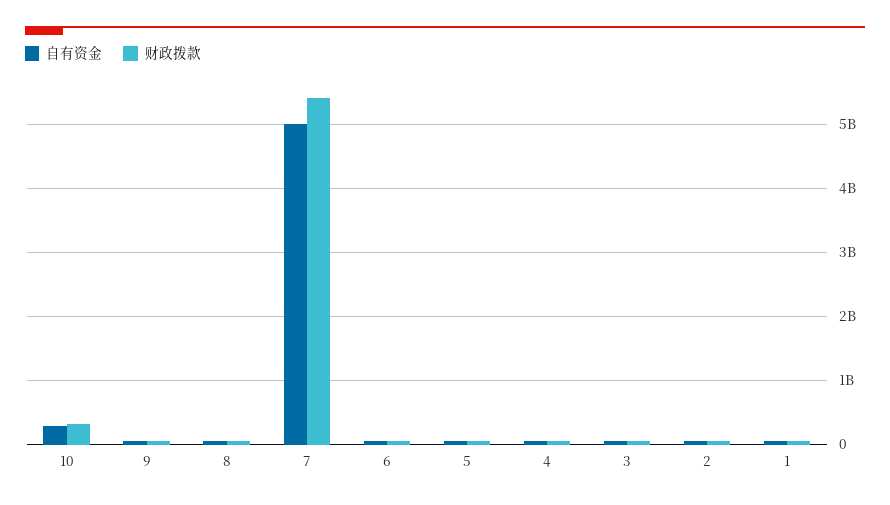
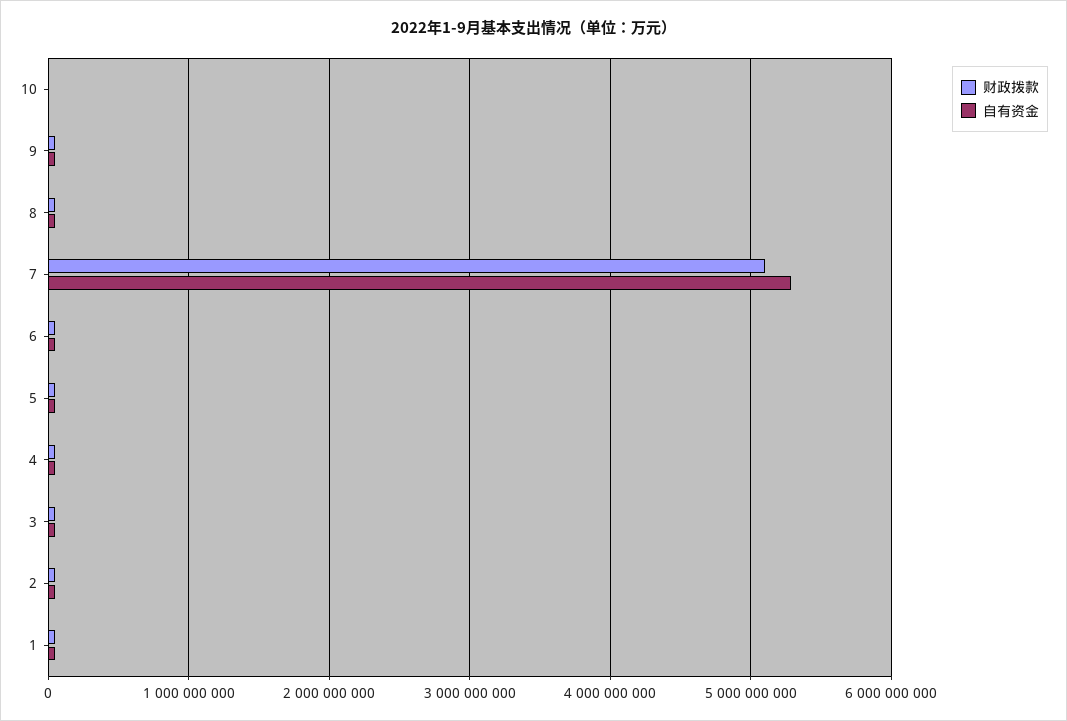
  {
    "自有资金": {
-     "10": 300000000,
+     "10": 0,
      "9": 100000000,
      "8": 100000000,
-     "7": 5000000000,
+     "7": 5300000000,
      "6": 100000000,
      "5": 100000000,
      "4": 100000000,
      "3": 100000000,
      "2": 100000000,
      "1": 100000000
    },
    "财政拨款": {
-     "10": 300000000,
+     "10": 0,
      "9": 100000000,
      "8": 100000000,
-     "7": 5400000000,
+     "7": 5100000000,
      "6": 100000000,
      "5": 100000000,
      "4": 100000000,
      "3": 100000000,
      "2": 100000000,
      "1": 100000000
    }
  }

